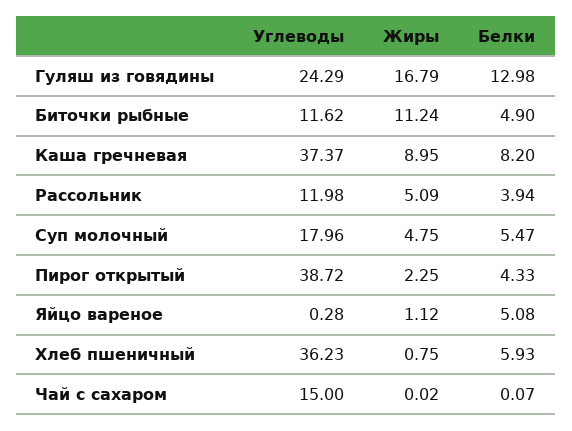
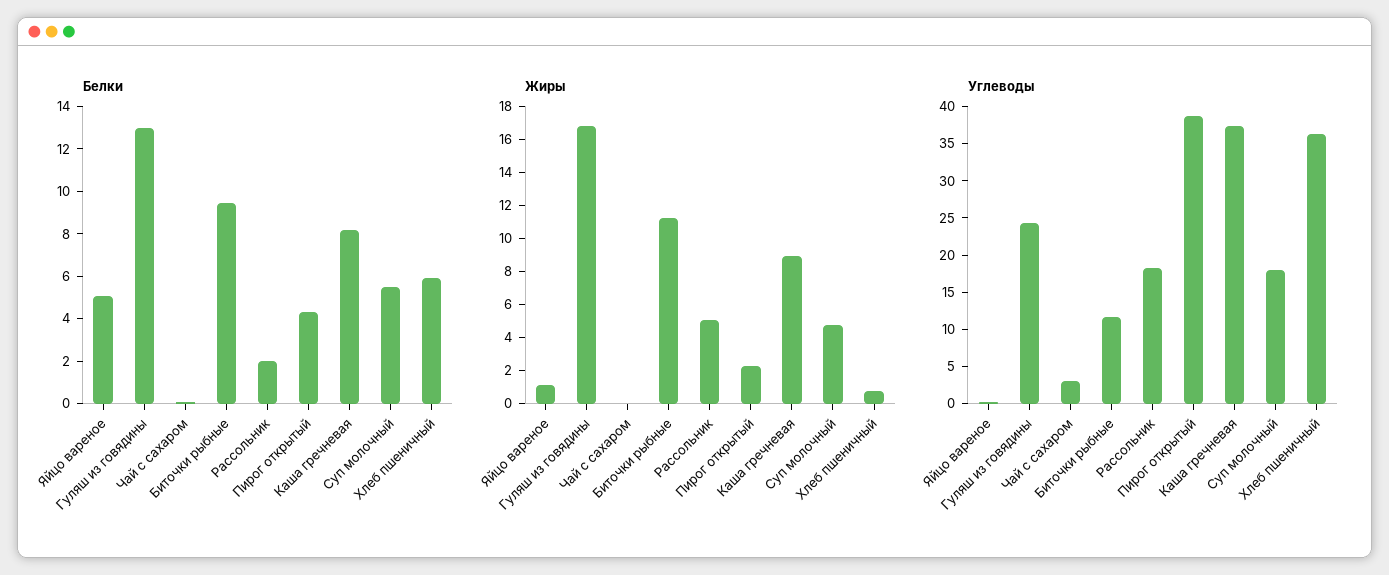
  {
    "Углеводы": {
      "Гуляш из говядины": 24.29,
      "Биточки рыбные": 11.62,
      "Каша гречневая": 37.37,
-     "Рассольник": 11.98,
+     "Рассольник": 17.5,
      "Суп молочный": 17.96,
      "Пирог открытый": 38.72,
      "Яйцо вареное": 0.28,
      "Хлеб пшеничный": 36.23,
-     "Чай с сахаром": 15
+     "Чай с сахаром": 2.5
    },
    "Жиры": {
      "Гуляш из говядины": 16.79,
      "Биточки рыбные": 11.24,
      "Каша гречневая": 8.95,
      "Рассольник": 5.09,
      "Суп молочный": 4.75,
      "Пирог открытый": 2.25,
      "Яйцо вареное": 1.12,
      "Хлеб пшеничный": 0.75,
      "Чай с сахаром": 0.02
    },
    "Белки": {
      "Гуляш из говядины": 12.98,
-     "Биточки рыбные": 4.9,
+     "Биточки рыбные": 9.5,
      "Каша гречневая": 8.2,
-     "Рассольник": 3.94,
+     "Рассольник": 2,
      "Суп молочный": 5.47,
      "Пирог открытый": 4.33,
      "Яйцо вареное": 5.08,
      "Хлеб пшеничный": 5.93,
      "Чай с сахаром": 0.07
    }
  }

